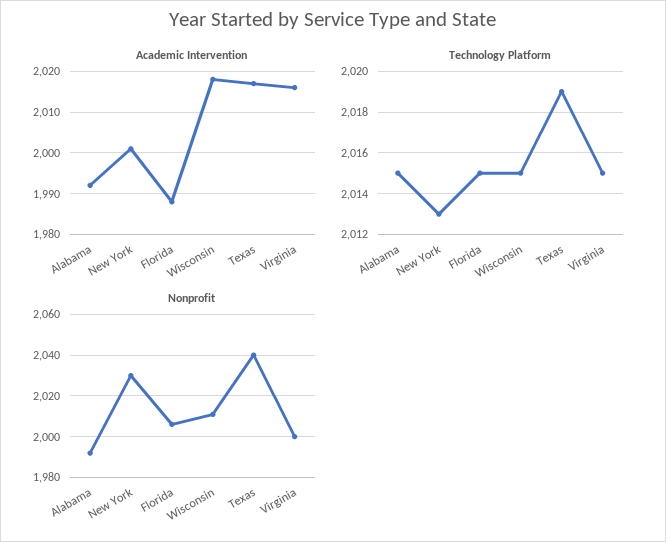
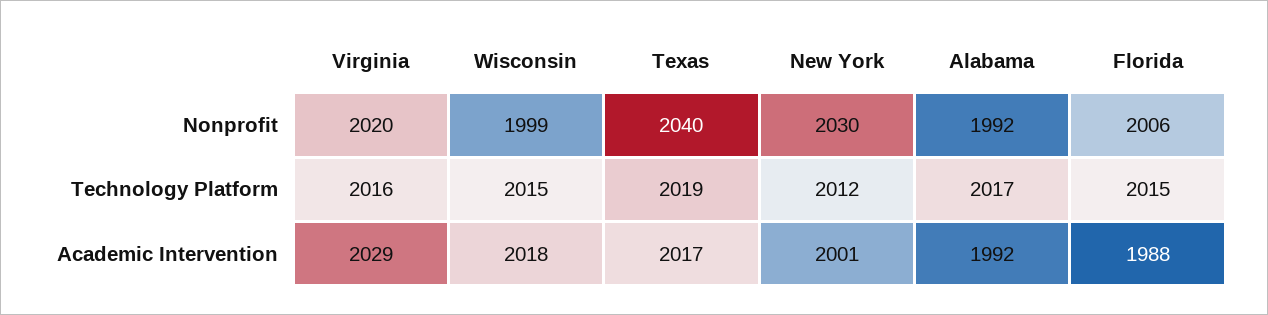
  {
    "Academic Intervention": {
      "Alabama": 1992,
      "New York": 2001,
      "Florida": 1988,
      "Wisconsin": 2018,
      "Texas": 2017,
-     "Virginia": 2015
+     "Virginia": 2029
    },
    "Technology Platform": {
-     "Alabama": 2015,
+     "Alabama": 2017,
-     "New York": 2013,
+     "New York": 2012,
      "Florida": 2015,
      "Wisconsin": 2015,
      "Texas": 2019,
-     "Virginia": 2015
+     "Virginia": 2016
    },
    "Nonprofit": {
      "Alabama": 1992,
      "New York": 2030,
      "Florida": 2006,
-     "Wisconsin": 2010,
+     "Wisconsin": 1999,
      "Texas": 2040,
-     "Virginia": 2000
+     "Virginia": 2020
    }
  }

